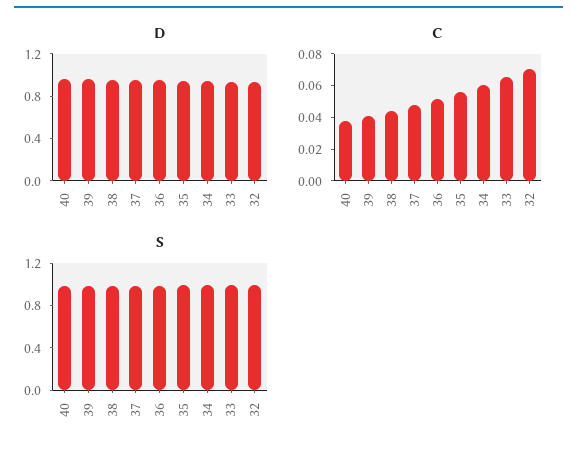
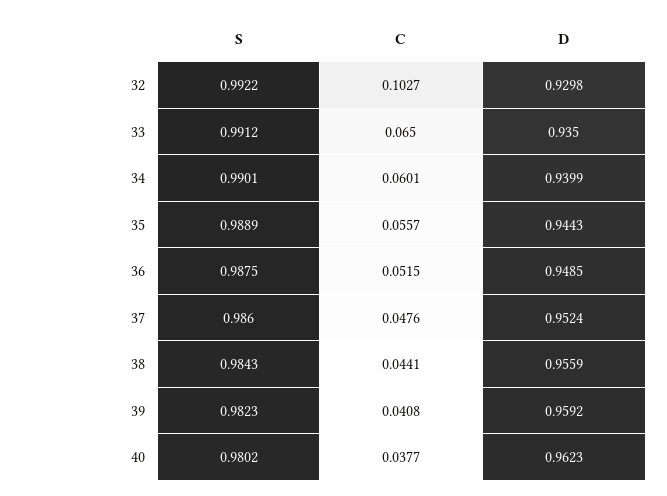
  {
    "D": {
      "40": 0.9623,
      "39": 0.9592,
      "38": 0.9559,
      "37": 0.9524,
      "36": 0.9485,
      "35": 0.9443,
      "34": 0.9399,
      "33": 0.935,
      "32": 0.9298
    },
    "C": {
      "40": 0.0377,
      "39": 0.0408,
      "38": 0.0441,
      "37": 0.0476,
      "36": 0.0515,
      "35": 0.0557,
      "34": 0.0601,
      "33": 0.065,
-     "32": 0.07
+     "32": 0.1027
    },
    "S": {
      "40": 0.9802,
      "39": 0.9823,
      "38": 0.9843,
      "37": 0.986,
      "36": 0.9875,
      "35": 0.9889,
      "34": 0.9901,
      "33": 0.9912,
      "32": 0.9922
    }
  }

